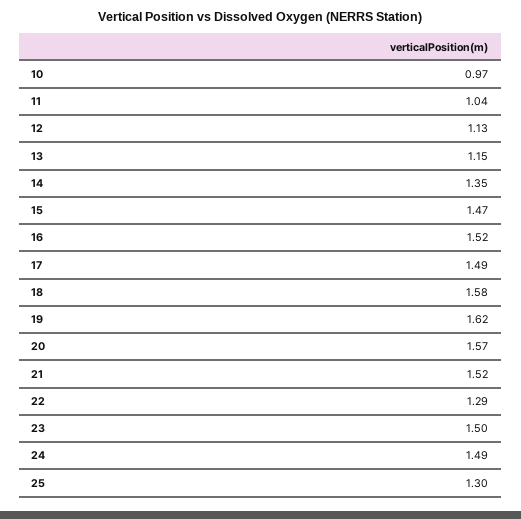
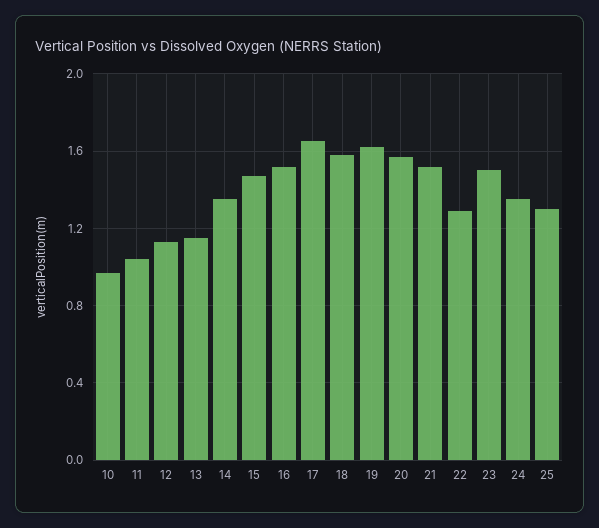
  {
    "10": 0.97,
    "11": 1.04,
    "12": 1.13,
    "13": 1.15,
    "14": 1.35,
    "15": 1.47,
    "16": 1.52,
-   "17": 1.49,
+   "17": 1.65,
    "18": 1.58,
    "19": 1.62,
    "20": 1.57,
    "21": 1.52,
    "22": 1.29,
    "23": 1.5,
-   "24": 1.49,
+   "24": 1.35,
    "25": 1.3
  }

